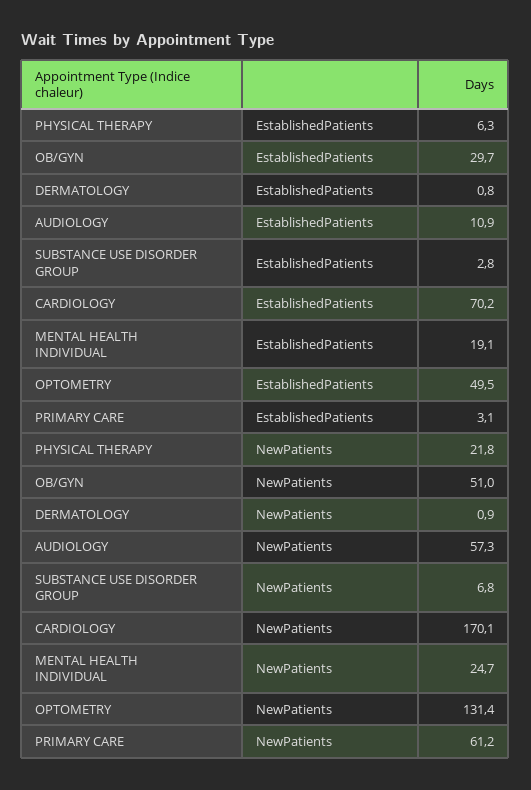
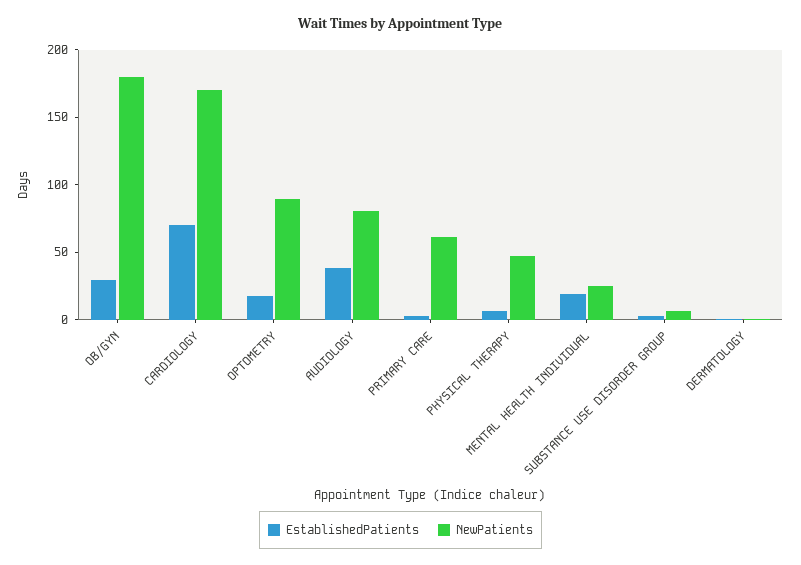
  {
    "EstablishedPatients": {
      "PHYSICAL THERAPY": 6.3,
      "OB/GYN": 29.7,
      "DERMATOLOGY": 0.8,
-     "AUDIOLOGY": 10.9,
+     "AUDIOLOGY": 40,
      "SUBSTANCE USE DISORDER GROUP": 2.8,
      "CARDIOLOGY": 70.2,
      "MENTAL HEALTH INDIVIDUAL": 19.1,
-     "OPTOMETRY": 49.5,
+     "OPTOMETRY": 20,
      "PRIMARY CARE": 3.1
    },
    "NewPatients": {
-     "PHYSICAL THERAPY": 21.8,
+     "PHYSICAL THERAPY": 50,
-     "OB/GYN": 51,
+     "OB/GYN": 180,
      "DERMATOLOGY": 0.9,
-     "AUDIOLOGY": 57.3,
+     "AUDIOLOGY": 80,
      "SUBSTANCE USE DISORDER GROUP": 6.8,
      "CARDIOLOGY": 170.1,
      "MENTAL HEALTH INDIVIDUAL": 24.7,
-     "OPTOMETRY": 131.4,
+     "OPTOMETRY": 90,
      "PRIMARY CARE": 61.2
    }
  }

